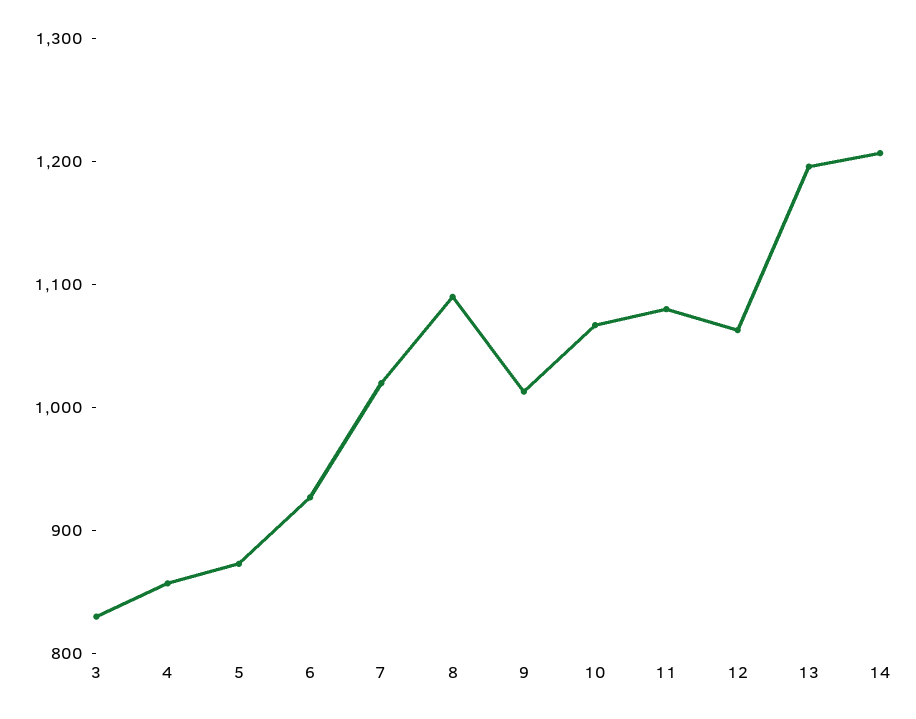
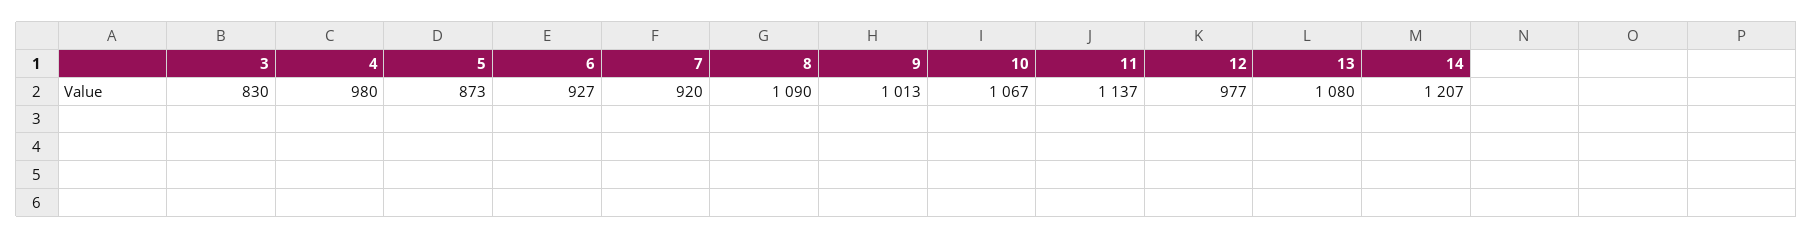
  {
    "3": 830,
-   "4": 860,
+   "4": 980,
    "5": 873,
    "6": 927,
-   "7": 1020,
+   "7": 920,
    "8": 1090,
    "9": 1013,
    "10": 1067,
-   "11": 1080,
+   "11": 1137,
-   "12": 1060,
+   "12": 977,
-   "13": 1200,
+   "13": 1080,
    "14": 1207
  }

